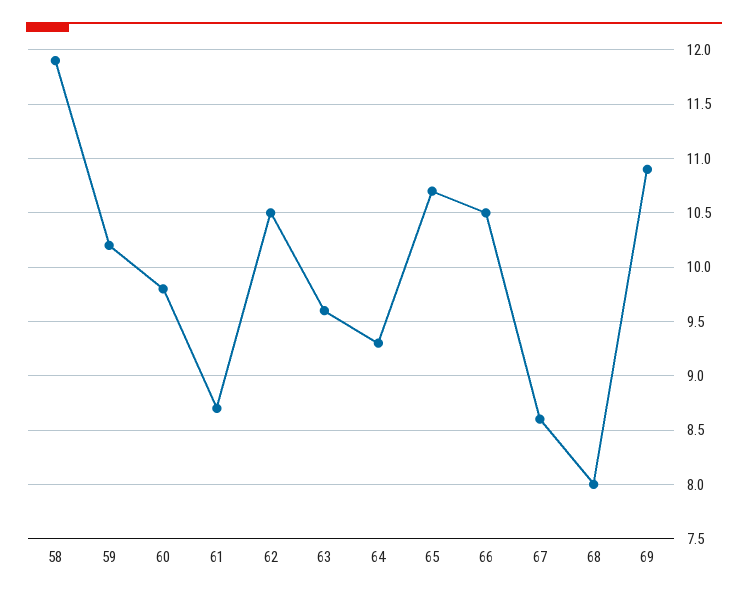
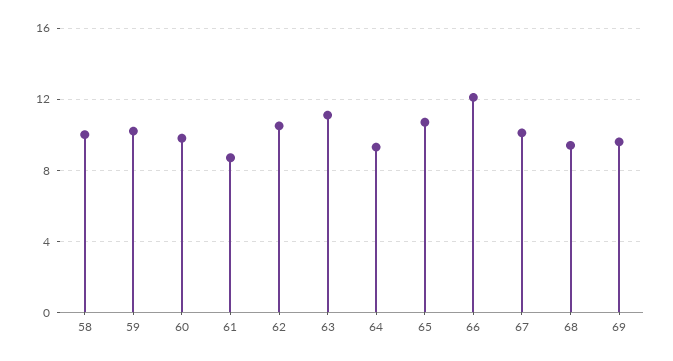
  {
-   "58": 11.9,
+   "58": 10,
    "59": 10.2,
    "60": 9.8,
    "61": 8.7,
    "62": 10.5,
-   "63": 9.6,
+   "63": 11,
    "64": 9.3,
    "65": 10.7,
-   "66": 10.5,
+   "66": 12,
-   "67": 8.6,
+   "67": 10,
-   "68": 8,
+   "68": 9.5,
-   "69": 10.9
+   "69": 9.5
  }

